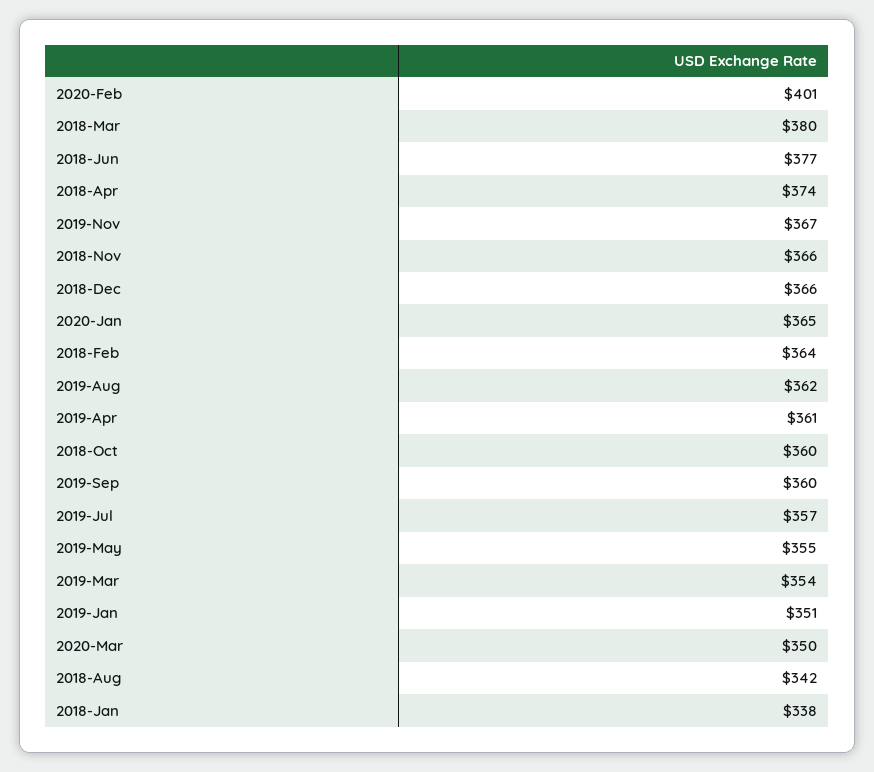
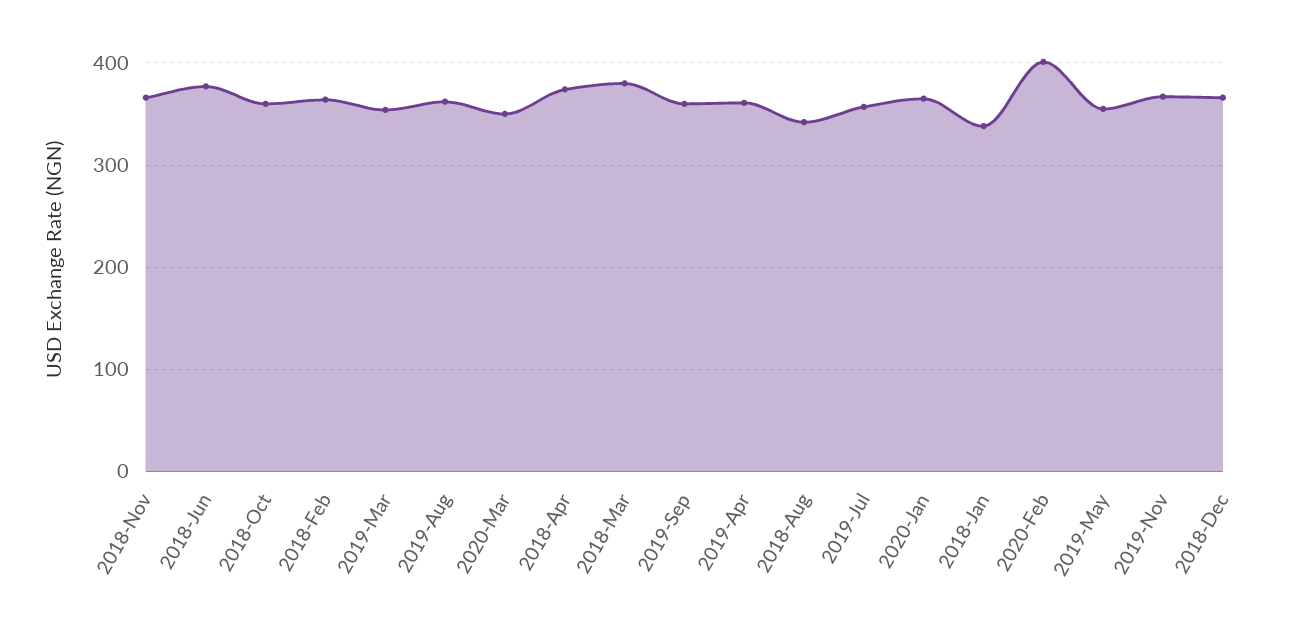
  {
    "2020-Feb": 401,
    "2018-Mar": 380,
    "2018-Jun": 377,
    "2018-Apr": 374,
    "2019-Nov": 367,
    "2018-Nov": 366,
    "2018-Dec": 366,
    "2020-Jan": 365,
    "2018-Feb": 364,
    "2019-Aug": 362,
    "2019-Apr": 361,
    "2018-Oct": 360,
    "2019-Sep": 360,
    "2019-Jul": 357,
    "2019-May": 355,
    "2019-Mar": 354,
-   "2019-Jan": 351,
    "2020-Mar": 350,
    "2018-Aug": 342,
    "2018-Jan": 338
  }

